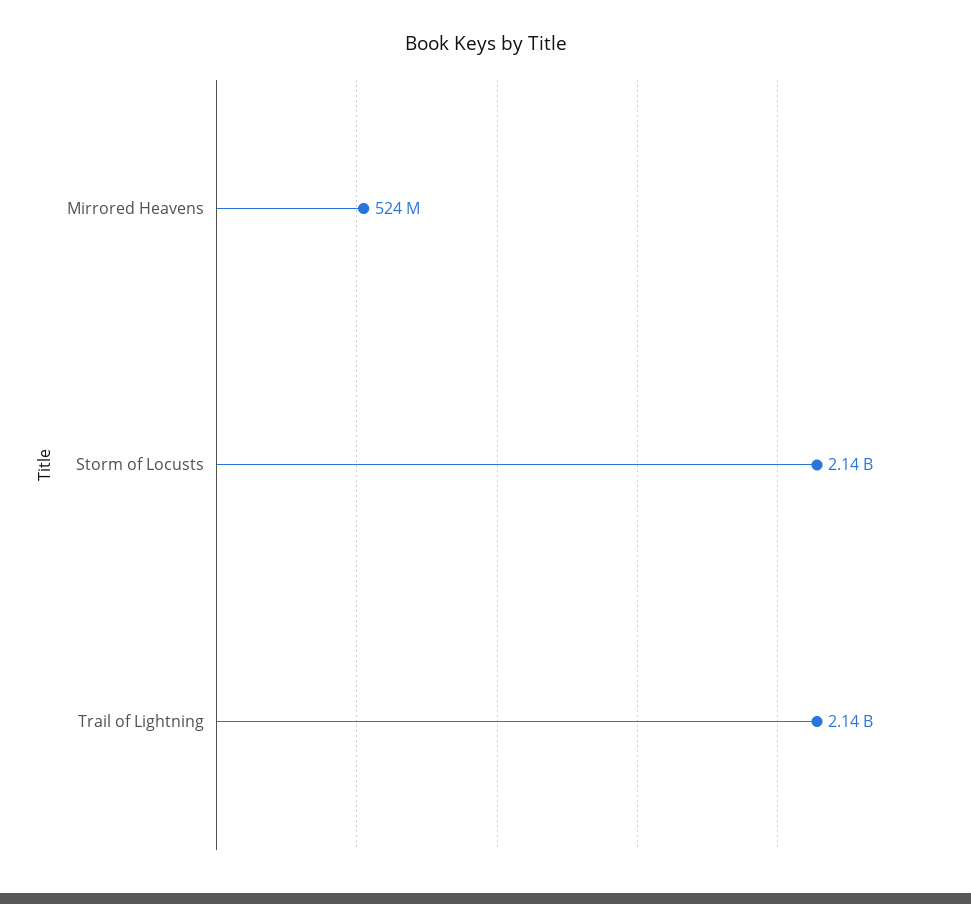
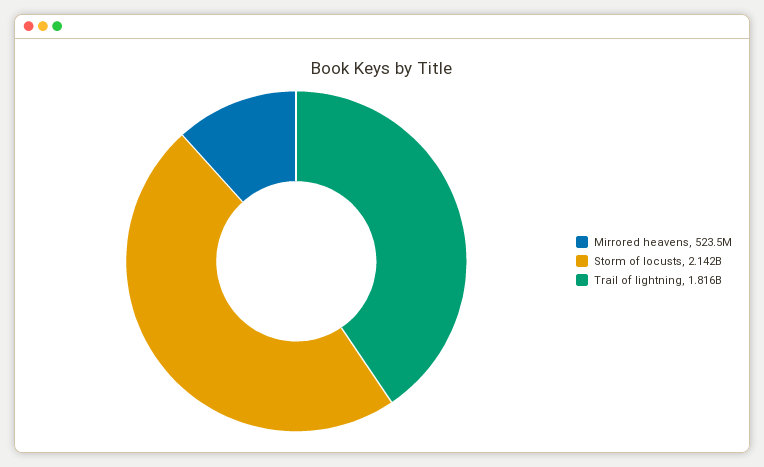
  {
    "Mirrored Heavens": 523500000,
    "Storm of Locusts": 2142000000,
-   "Trail of Lightning": 2140000000
+   "Trail of Lightning": 1816000000
  }

